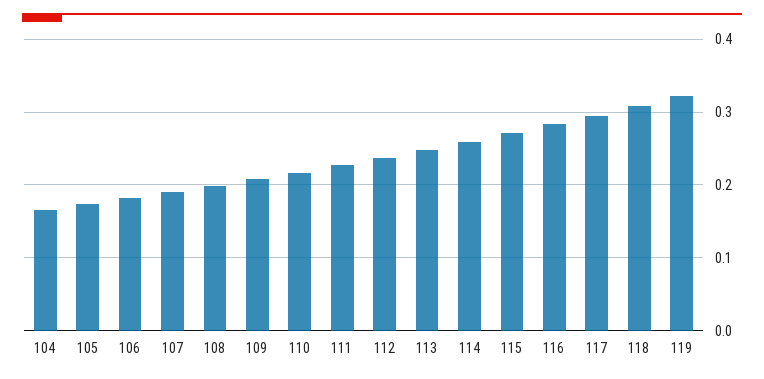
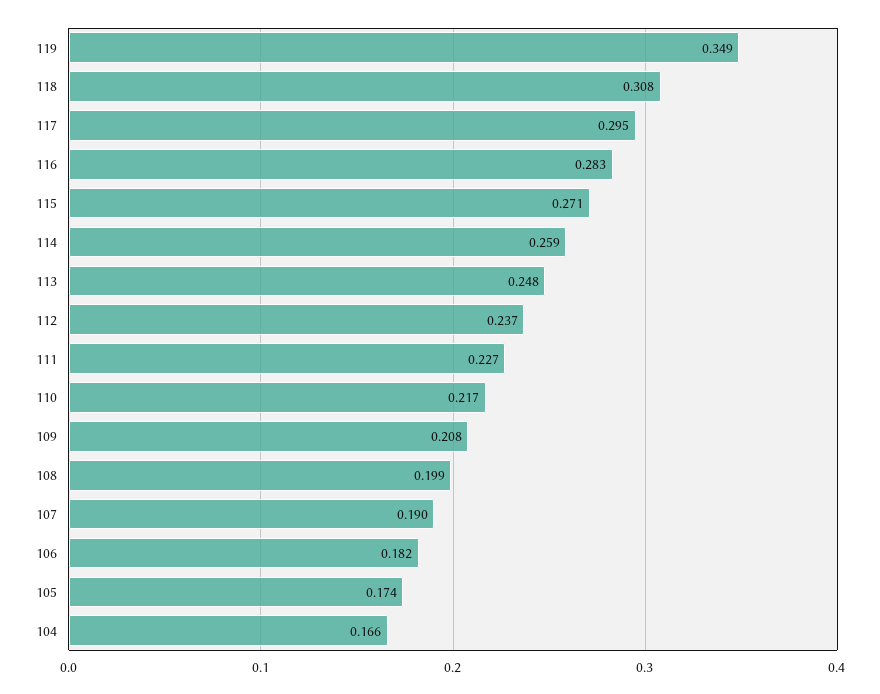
  {
    "104": 0.166,
    "105": 0.174,
    "106": 0.182,
    "107": 0.19,
    "108": 0.199,
    "109": 0.208,
    "110": 0.217,
    "111": 0.227,
    "112": 0.237,
    "113": 0.248,
    "114": 0.259,
    "115": 0.271,
    "116": 0.283,
    "117": 0.295,
    "118": 0.308,
-   "119": 0.32
+   "119": 0.349
  }

